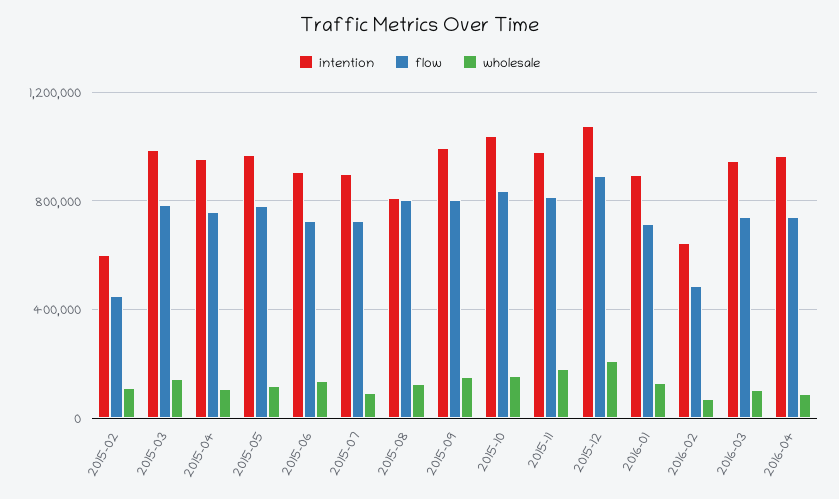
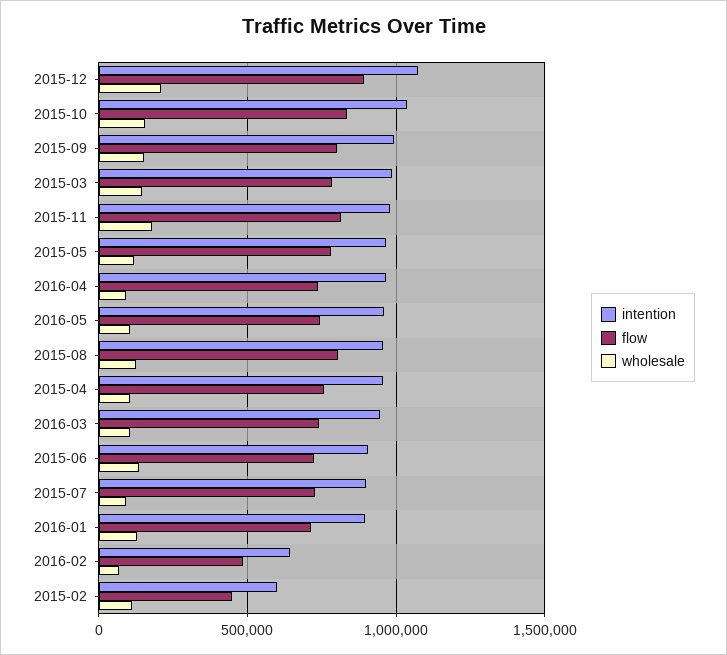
  {
    "intention": {
      "2015-02": 600000,
      "2015-03": 1000000,
      "2015-04": 950000,
      "2015-05": 950000,
      "2015-06": 900000,
      "2015-07": 900000,
-     "2015-08": 800000,
+     "2015-08": 950000,
      "2015-09": 1000000,
      "2015-10": 1050000,
      "2015-11": 1000000,
      "2015-12": 1050000,
      "2016-01": 900000,
      "2016-02": 650000,
      "2016-03": 950000,
-     "2016-04": 950000
+     "2016-04": 950000,
+     "2016-05": 950000
    },
    "flow": {
      "2015-02": 450000,
      "2015-03": 800000,
      "2015-04": 750000,
      "2015-05": 800000,
      "2015-06": 700000,
      "2015-07": 750000,
      "2015-08": 800000,
      "2015-09": 800000,
      "2015-10": 850000,
      "2015-11": 800000,
      "2015-12": 900000,
      "2016-01": 700000,
      "2016-02": 500000,
      "2016-03": 750000,
-     "2016-04": 750000
+     "2016-04": 750000,
+     "2016-05": 750000
    },
    "wholesale": {
      "2015-02": 100000,
      "2015-03": 150000,
      "2015-04": 100000,
      "2015-05": 100000,
      "2015-06": 150000,
      "2015-07": 100000,
      "2015-08": 100000,
      "2015-09": 150000,
      "2015-10": 150000,
      "2015-11": 200000,
      "2015-12": 200000,
      "2016-01": 150000,
      "2016-02": 50000,
      "2016-03": 100000,
-     "2016-04": 100000
+     "2016-04": 100000,
+     "2016-05": 100000
    }
  }

